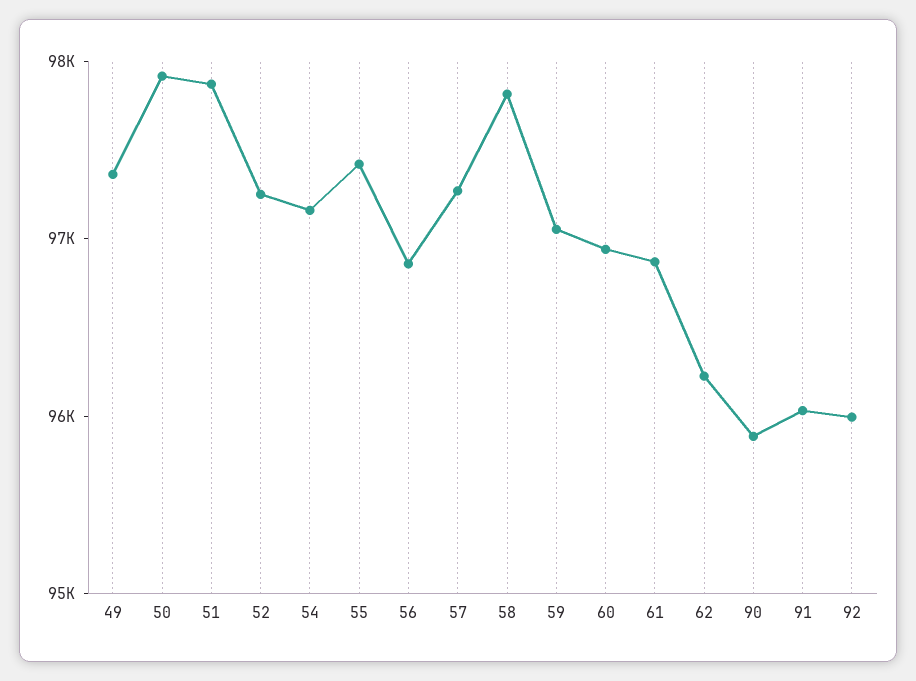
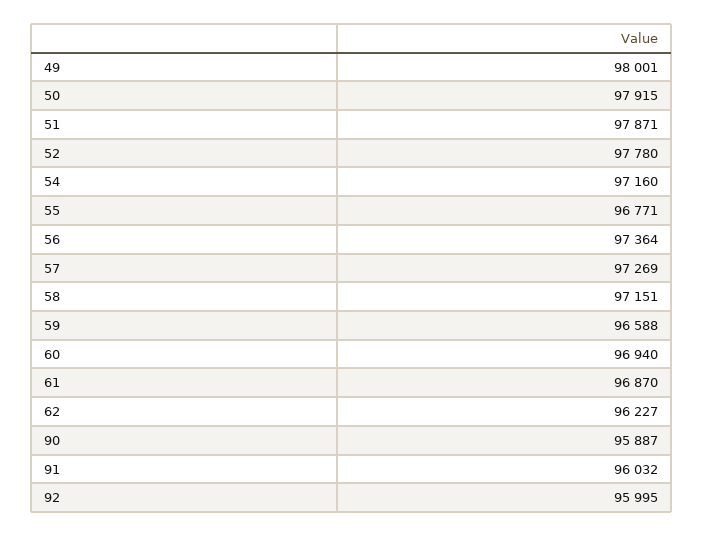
  {
-   "49": 97400,
+   "49": 98001,
    "50": 97915,
    "51": 97871,
-   "52": 97200,
+   "52": 97780,
    "54": 97160,
-   "55": 97400,
+   "55": 96771,
-   "56": 96800,
+   "56": 97364,
    "57": 97269,
-   "58": 97800,
+   "58": 97151,
-   "59": 97000,
+   "59": 96588,
    "60": 96940,
    "61": 96870,
    "62": 96227,
    "90": 95887,
    "91": 96032,
    "92": 95995
  }

